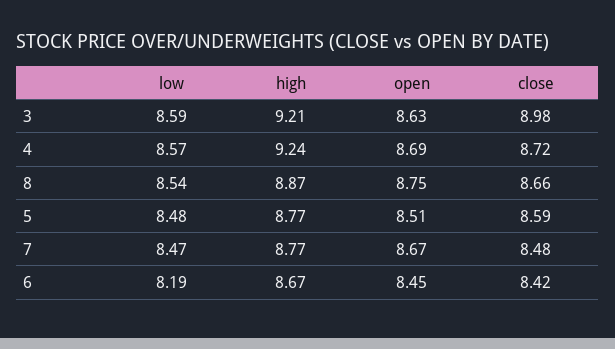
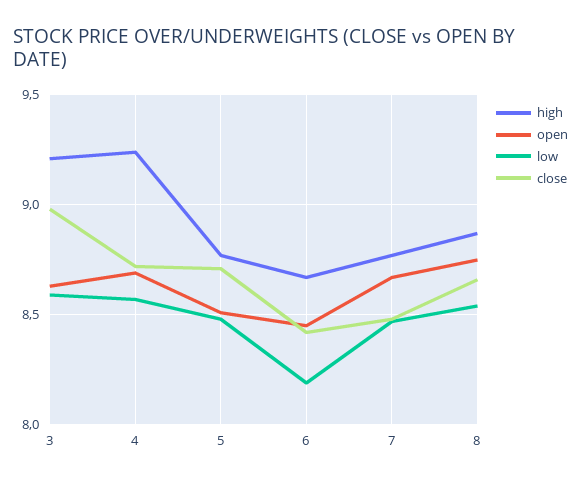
  {
    "low": {
      "3": 8.59,
      "4": 8.57,
      "8": 8.54,
      "5": 8.48,
      "7": 8.47,
      "6": 8.19
    },
    "high": {
      "3": 9.21,
      "4": 9.24,
      "8": 8.87,
      "5": 8.77,
      "7": 8.77,
      "6": 8.67
    },
    "open": {
      "3": 8.63,
      "4": 8.69,
      "8": 8.75,
      "5": 8.51,
      "7": 8.67,
      "6": 8.45
    },
    "close": {
      "3": 8.98,
      "4": 8.72,
      "8": 8.66,
-     "5": 8.59,
+     "5": 8.7,
      "7": 8.48,
      "6": 8.42
    }
  }

